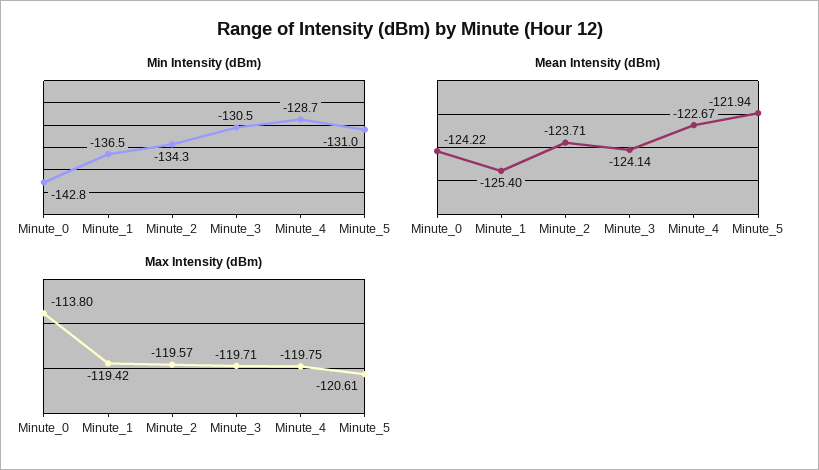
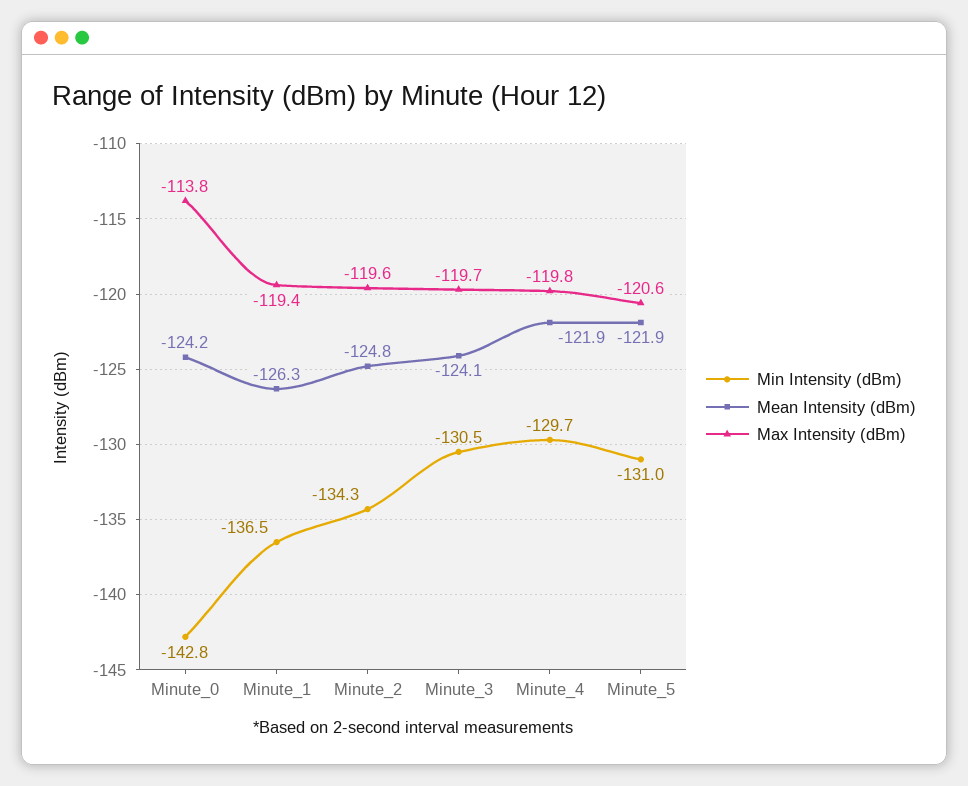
  {
    "Min Intensity (dBm)": {
      "Minute_0": -142.8,
      "Minute_1": -136.5,
      "Minute_2": -134.3,
      "Minute_3": -130.5,
-     "Minute_4": -128.7,
+     "Minute_4": -129.7,
      "Minute_5": -131
    },
    "Mean Intensity (dBm)": {
      "Minute_0": -124.22,
-     "Minute_1": -125.4,
+     "Minute_1": -126.3,
-     "Minute_2": -123.71,
+     "Minute_2": -124.8,
      "Minute_3": -124.14,
-     "Minute_4": -122.67,
+     "Minute_4": -121.9,
      "Minute_5": -121.94
    },
    "Max Intensity (dBm)": {
      "Minute_0": -113.8,
      "Minute_1": -119.42,
      "Minute_2": -119.57,
      "Minute_3": -119.71,
      "Minute_4": -119.75,
      "Minute_5": -120.61
    }
  }

